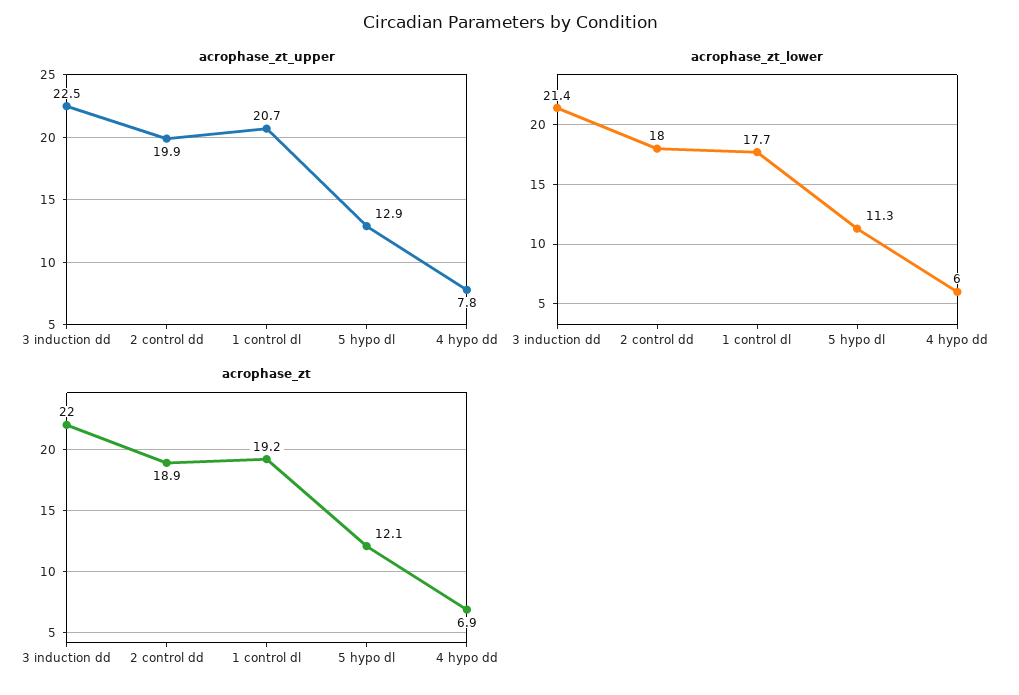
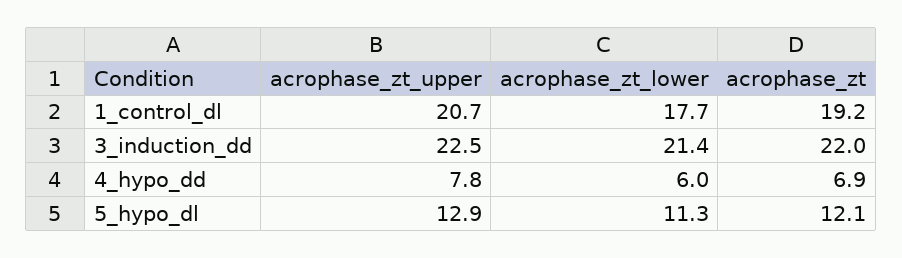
  {
    "acrophase_zt_upper": {
      "3 induction dd": 22.5,
-     "2 control dd": 19.9,
      "1 control dl": 20.7,
      "5 hypo dl": 12.9,
      "4 hypo dd": 7.8
    },
    "acrophase_zt_lower": {
      "3 induction dd": 21.4,
-     "2 control dd": 18,
      "1 control dl": 17.7,
      "5 hypo dl": 11.3,
      "4 hypo dd": 6
    },
    "acrophase_zt": {
      "3 induction dd": 22,
-     "2 control dd": 18.9,
      "1 control dl": 19.2,
      "5 hypo dl": 12.1,
      "4 hypo dd": 6.9
    }
  }

